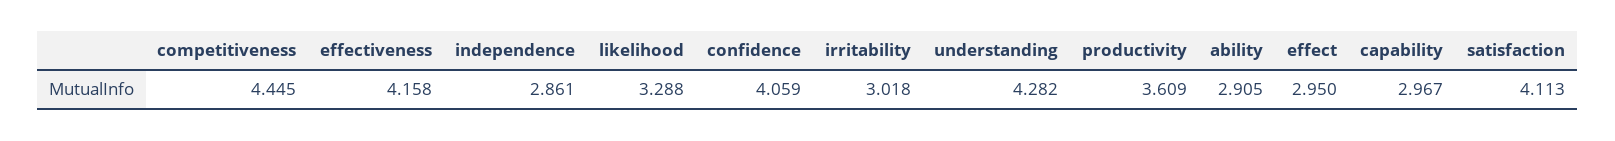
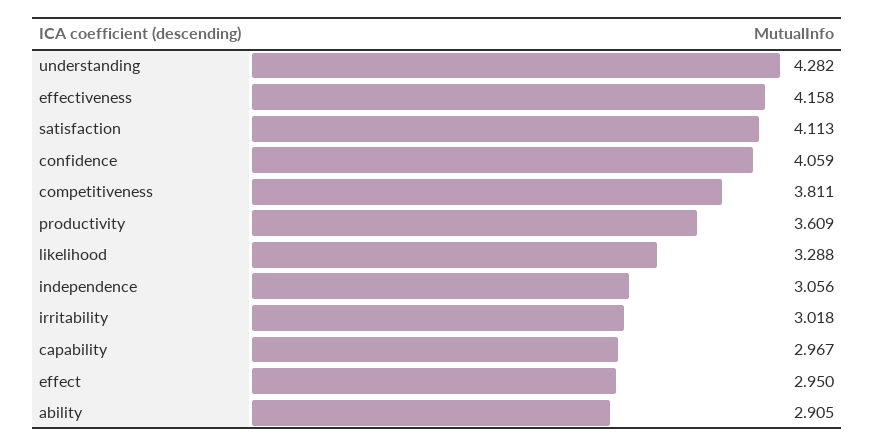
  {
-   "competitiveness": 4.445,
+   "competitiveness": 3.811,
    "effectiveness": 4.158,
-   "independence": 2.861,
+   "independence": 3.056,
    "likelihood": 3.288,
    "confidence": 4.059,
    "irritability": 3.018,
    "understanding": 4.282,
    "productivity": 3.609,
    "ability": 2.905,
    "effect": 2.95,
    "capability": 2.967,
    "satisfaction": 4.113
  }

